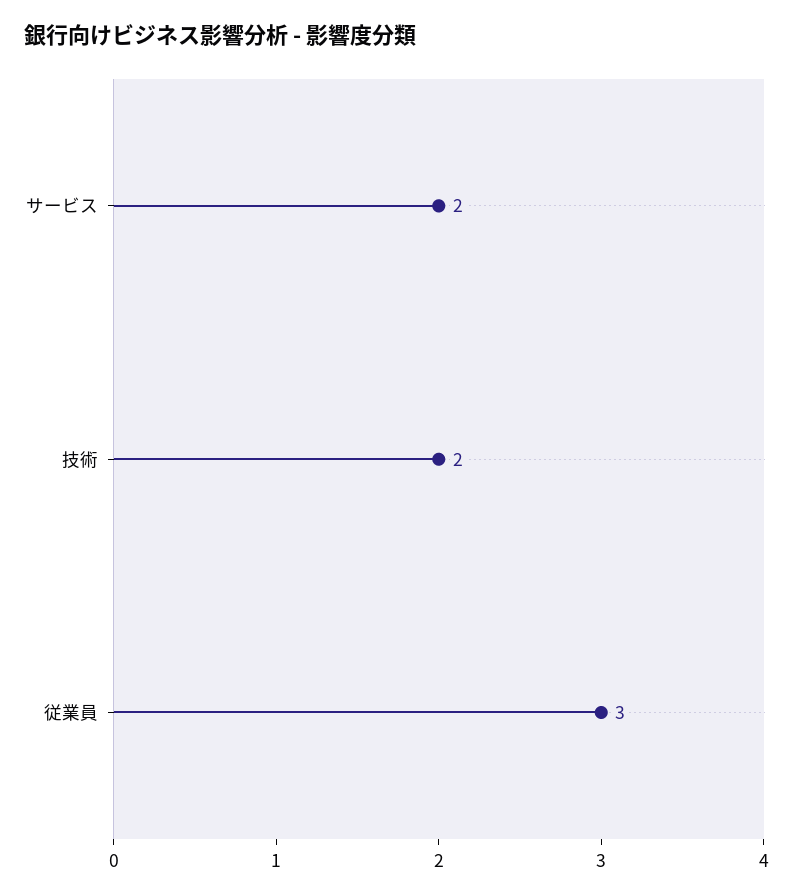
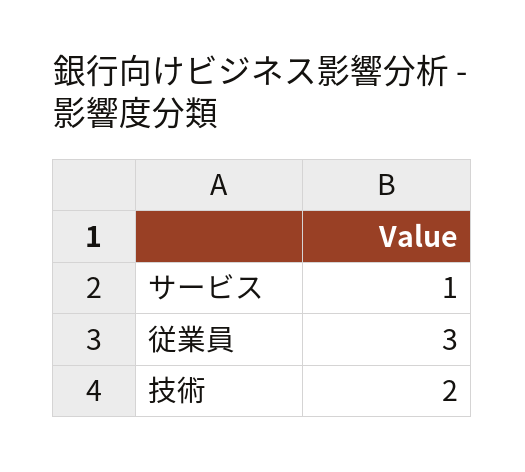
  {
-   "サービス": 2,
+   "サービス": 1,
    "技術": 2,
    "従業員": 3
  }

